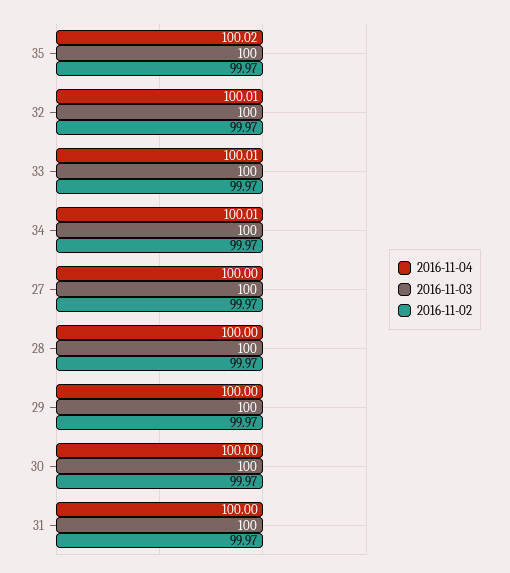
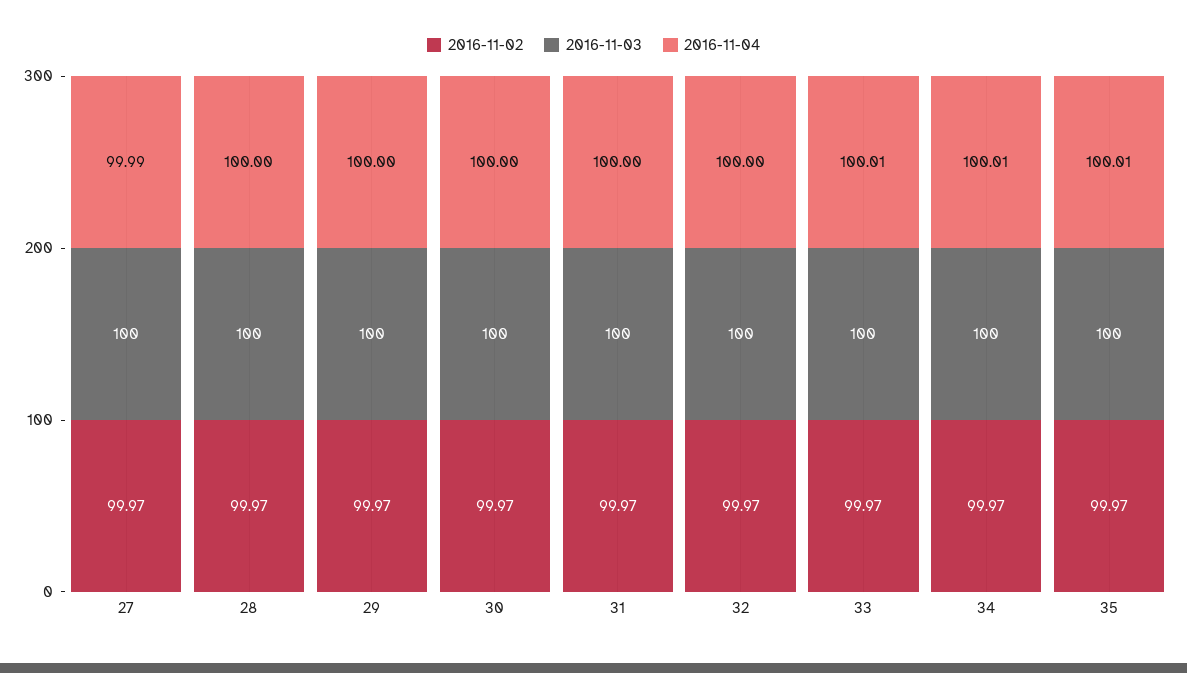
  {
    "2016-11-04": {
-     "35": 100.02,
+     "35": 100.01,
-     "32": 100.01,
+     "32": 100,
      "33": 100.01,
      "34": 100.01,
-     "27": 100,
+     "27": 99.99,
      "28": 100,
      "29": 100,
      "30": 100,
      "31": 100
    },
    "2016-11-03": {
      "35": 100,
      "32": 100,
      "33": 100,
      "34": 100,
      "27": 100,
      "28": 100,
      "29": 100,
      "30": 100,
      "31": 100
    },
    "2016-11-02": {
      "35": 99.97,
      "32": 99.97,
      "33": 99.97,
      "34": 99.97,
      "27": 99.97,
      "28": 99.97,
      "29": 99.97,
      "30": 99.97,
      "31": 99.97
    }
  }

